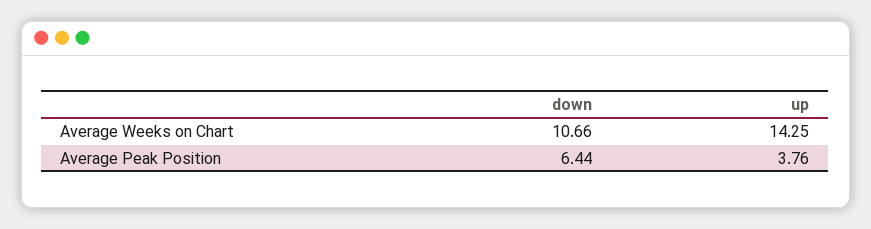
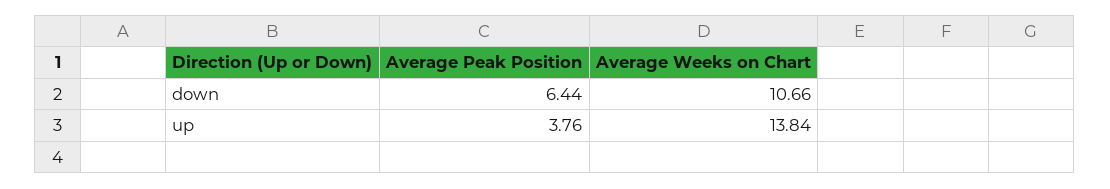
  {
    "down": {
      "Average Weeks on Chart": 10.66,
      "Average Peak Position": 6.44
    },
    "up": {
-     "Average Weeks on Chart": 14.25,
+     "Average Weeks on Chart": 13.84,
      "Average Peak Position": 3.76
    }
  }

